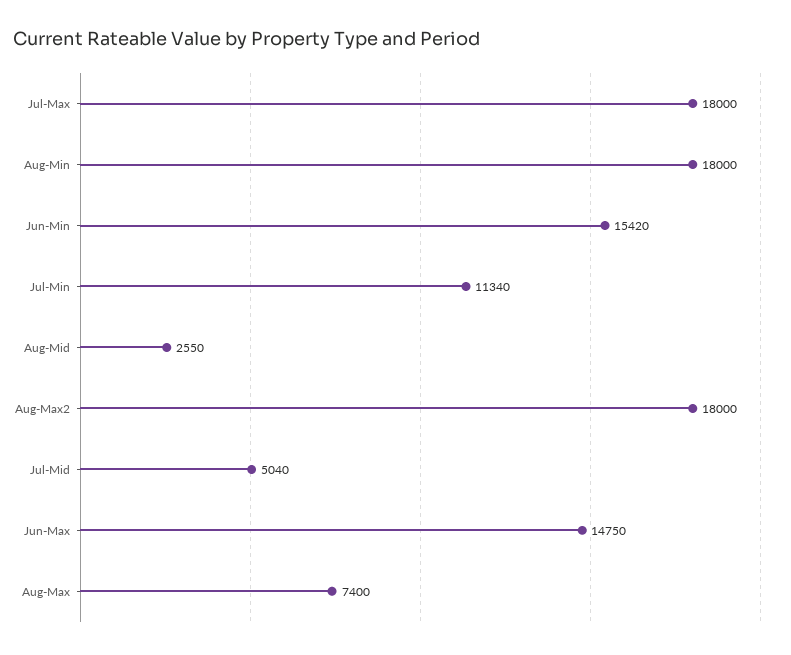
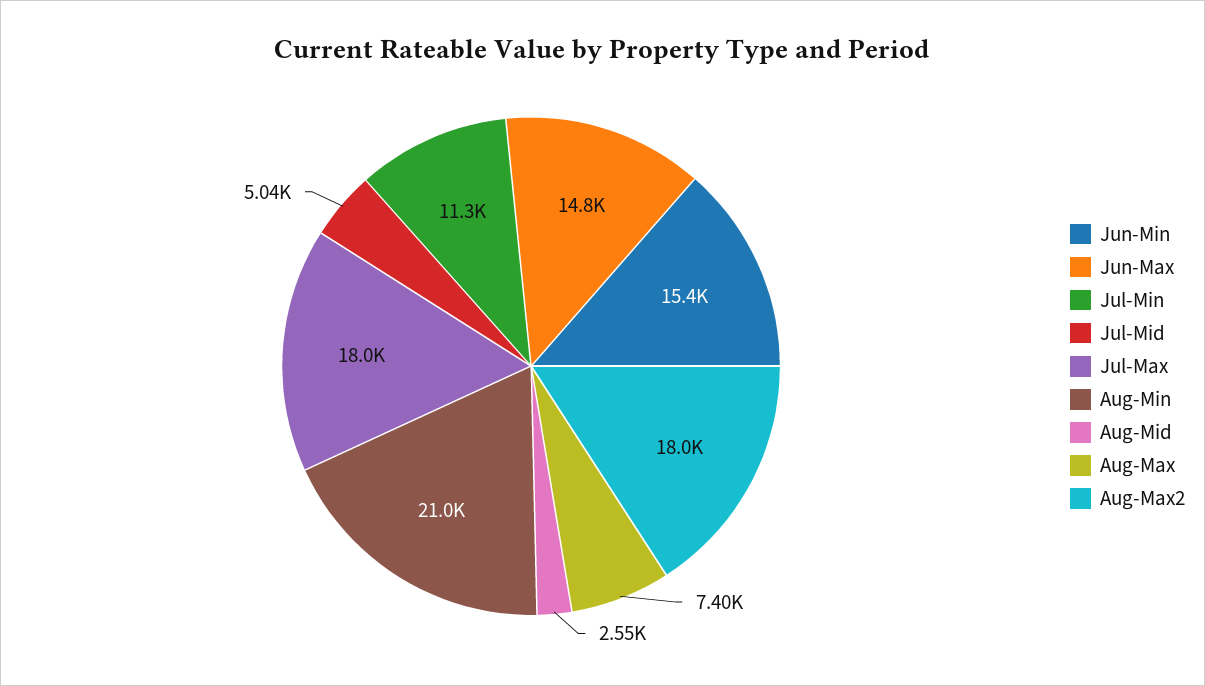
  {
    "Jul-Max": 18000,
-   "Aug-Min": 18000,
+   "Aug-Min": 21000,
    "Jun-Min": 15420,
    "Jul-Min": 11340,
    "Aug-Mid": 2550,
    "Aug-Max2": 18000,
    "Jul-Mid": 5040,
    "Jun-Max": 14750,
    "Aug-Max": 7400
  }

